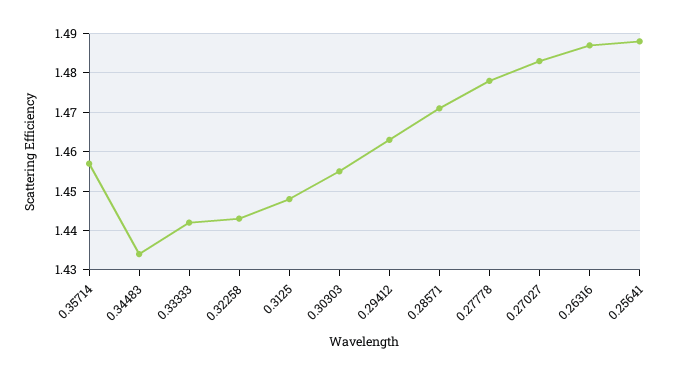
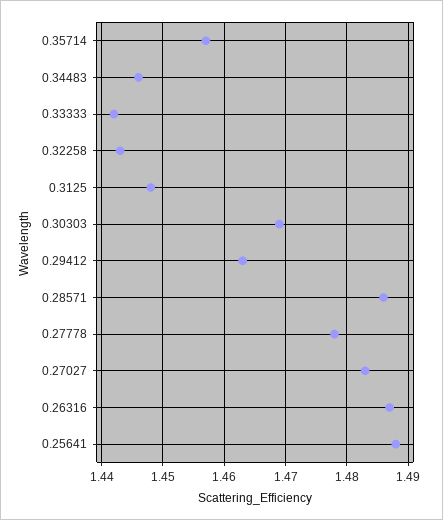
  {
    "0.35714": 1.457,
-   "0.34483": 1.435,
+   "0.34483": 1.446,
    "0.33333": 1.442,
    "0.32258": 1.443,
    "0.3125": 1.448,
-   "0.30303": 1.455,
+   "0.30303": 1.469,
    "0.29412": 1.463,
-   "0.28571": 1.47,
+   "0.28571": 1.486,
    "0.27778": 1.478,
    "0.27027": 1.483,
    "0.26316": 1.487,
    "0.25641": 1.488
  }

